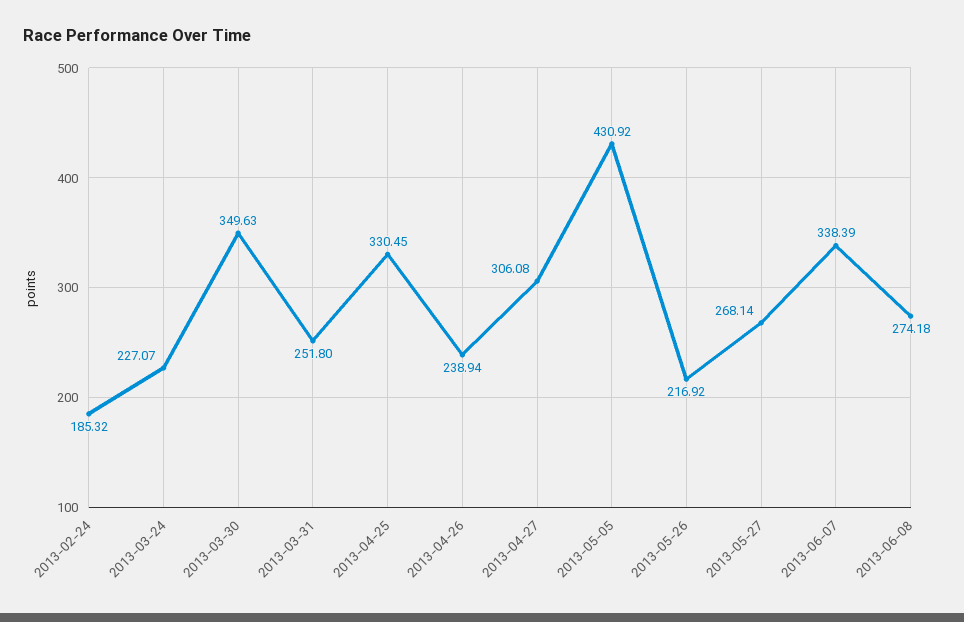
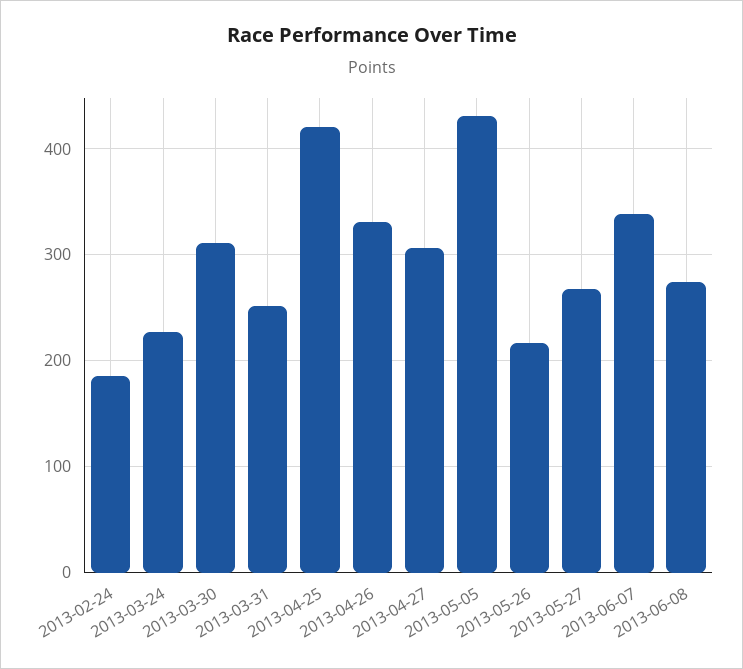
  {
    "2013-02-24": 185.32,
    "2013-03-24": 227.07,
-   "2013-03-30": 349.63,
+   "2013-03-30": 310,
    "2013-03-31": 251.8,
-   "2013-04-25": 330.45,
+   "2013-04-25": 420,
-   "2013-04-26": 238.94,
+   "2013-04-26": 330,
    "2013-04-27": 306.08,
    "2013-05-05": 430.92,
    "2013-05-26": 216.92,
    "2013-05-27": 268.14,
    "2013-06-07": 338.39,
    "2013-06-08": 274.18
  }

